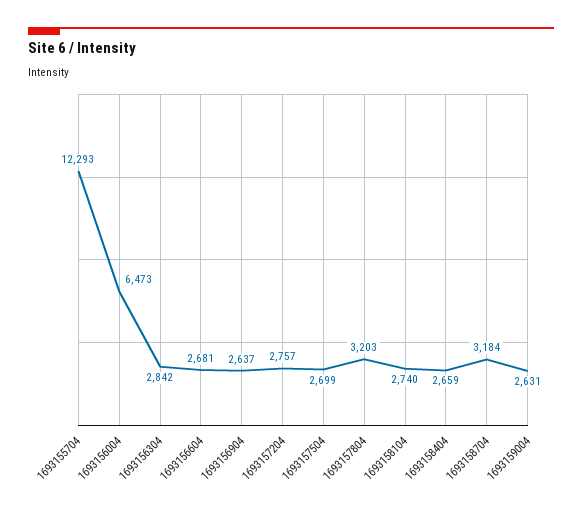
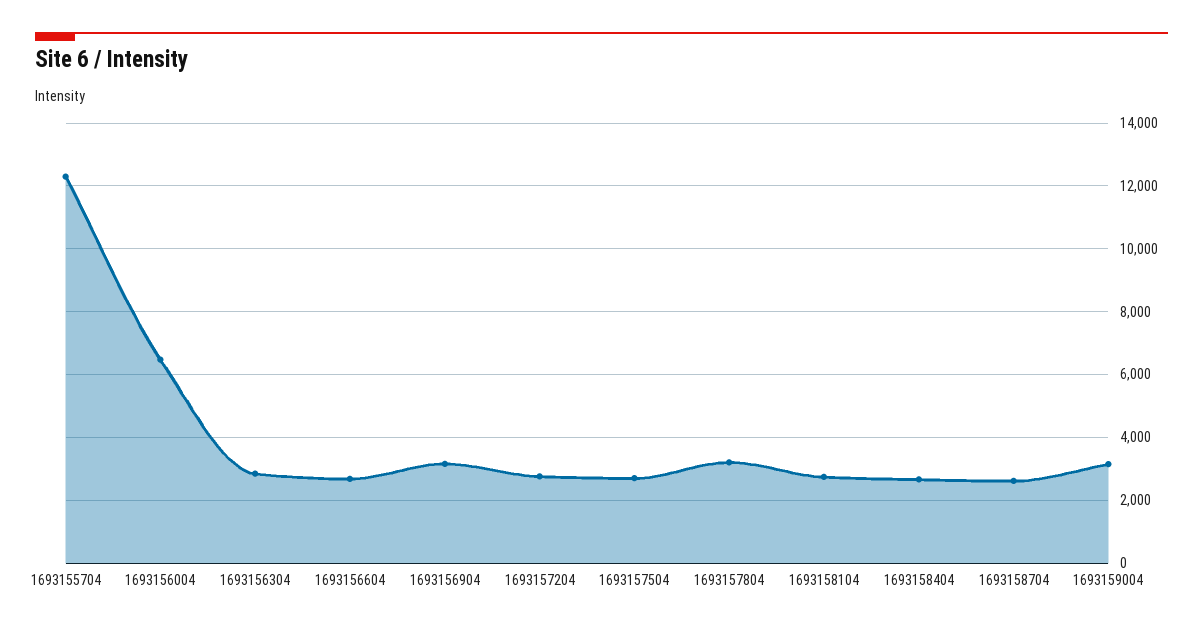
  {
    "1693155704": 12293,
    "1693156004": 6473,
    "1693156304": 2842,
    "1693156604": 2681,
-   "1693156904": 2637,
+   "1693156904": 3200,
    "1693157204": 2757,
    "1693157504": 2699,
    "1693157804": 3203,
    "1693158104": 2740,
    "1693158404": 2659,
-   "1693158704": 3184,
+   "1693158704": 2600,
-   "1693159004": 2631
+   "1693159004": 3200
  }

